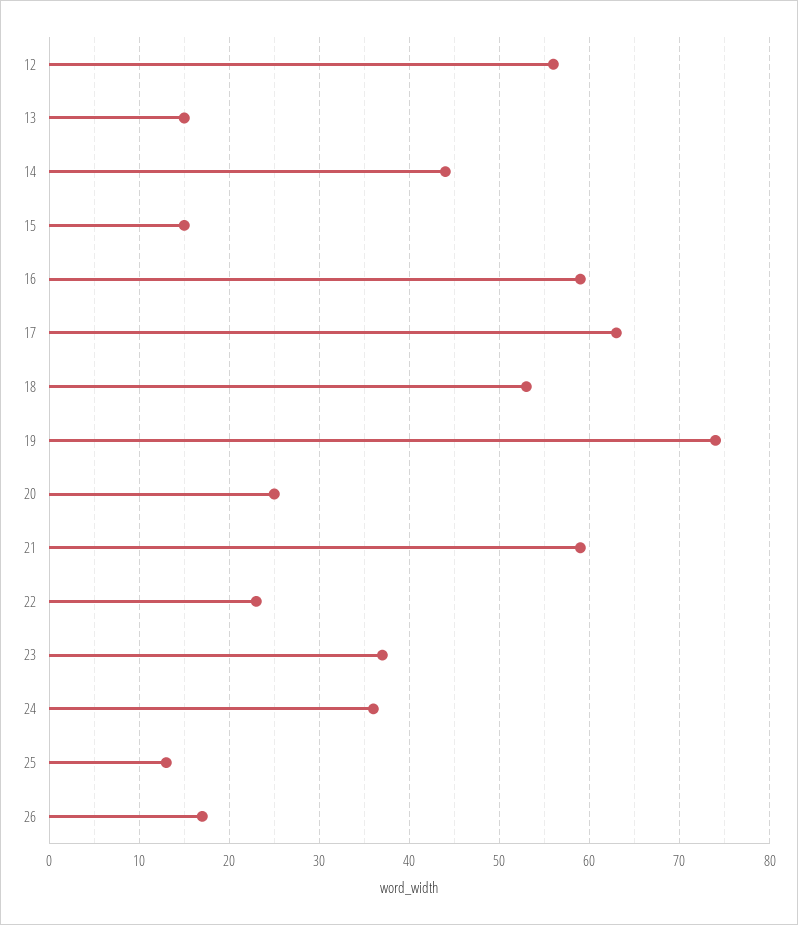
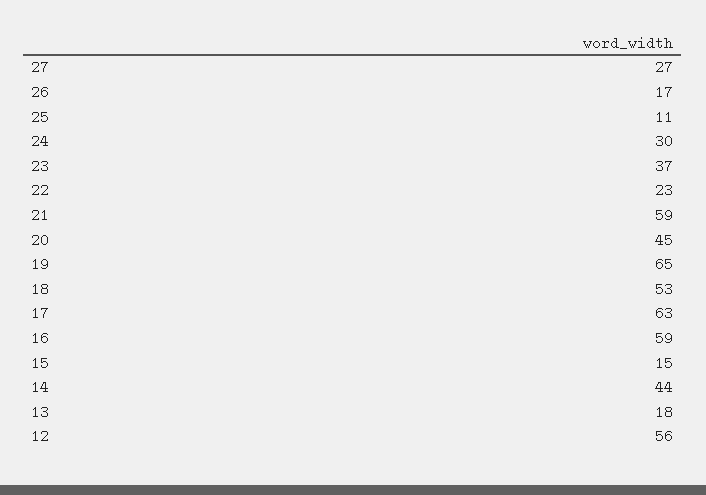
  {
    "12": 56,
-   "13": 15,
+   "13": 18,
    "14": 44,
    "15": 15,
    "16": 59,
    "17": 63,
    "18": 53,
-   "19": 74,
+   "19": 65,
-   "20": 25,
+   "20": 45,
    "21": 59,
    "22": 23,
    "23": 37,
-   "24": 36,
+   "24": 30,
-   "25": 13,
+   "25": 11,
-   "26": 17
+   "26": 17,
+   "27": 27
  }

